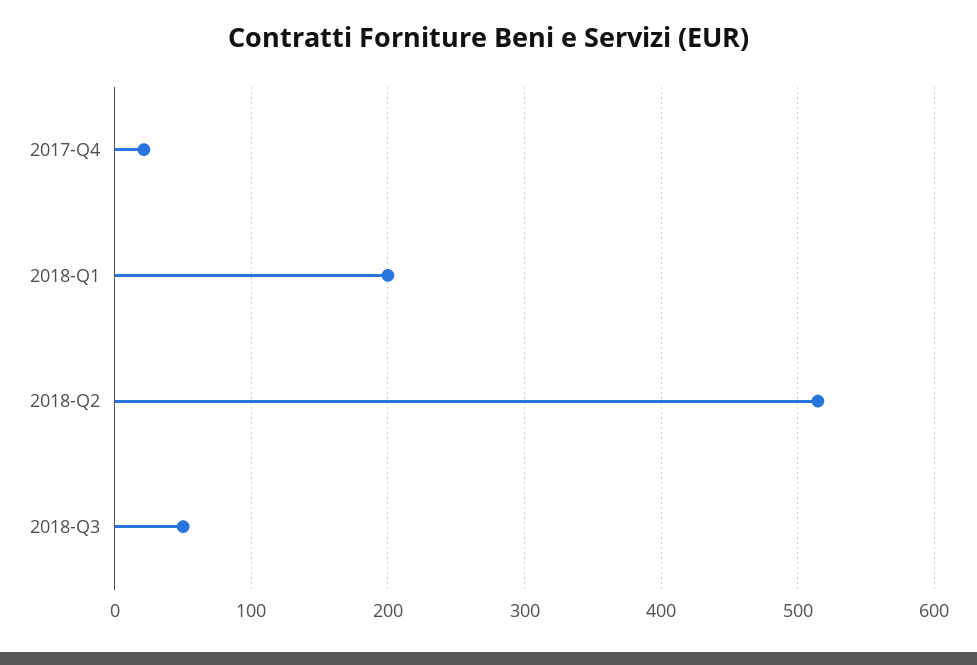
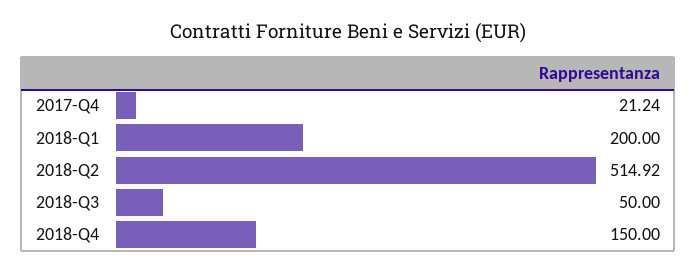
  {
    "2017-Q4": 21.24,
    "2018-Q1": 200,
    "2018-Q2": 514.92,
-   "2018-Q3": 50
+   "2018-Q3": 50,
+   "2018-Q4": 150
  }

